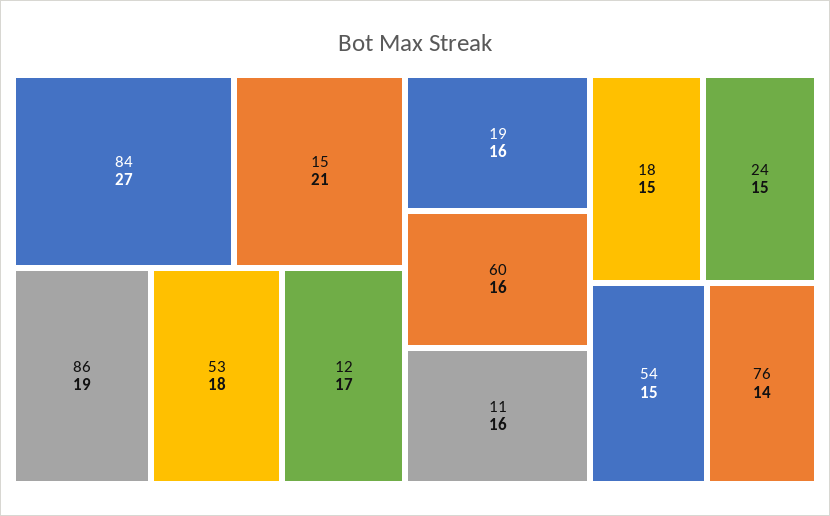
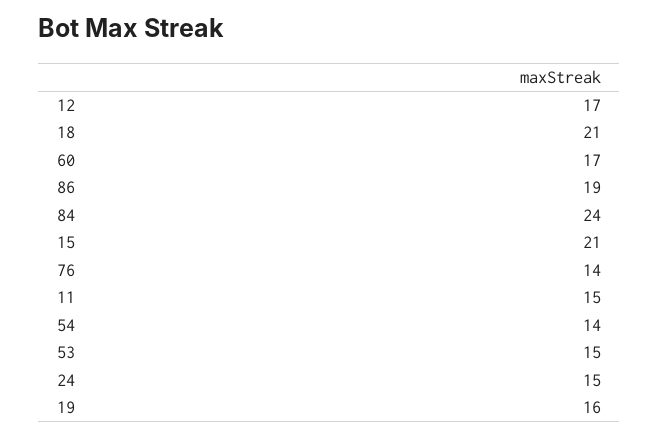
  {
-   "84": 27,
+   "84": 24,
    "15": 21,
    "86": 19,
-   "53": 18,
+   "53": 15,
    "12": 17,
    "19": 16,
-   "60": 16,
+   "60": 17,
-   "11": 16,
+   "11": 15,
-   "18": 15,
+   "18": 21,
    "24": 15,
-   "54": 15,
+   "54": 14,
    "76": 14
  }

